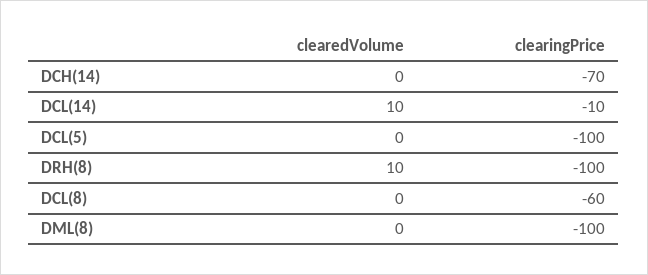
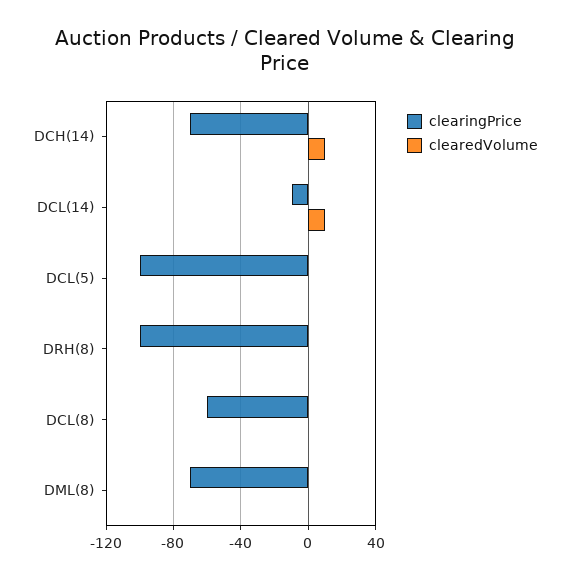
  {
    "clearedVolume": {
-     "DCH(14)": 0,
+     "DCH(14)": 10,
      "DCL(14)": 10,
      "DCL(5)": 0,
-     "DRH(8)": 10,
+     "DRH(8)": 0,
      "DCL(8)": 0,
      "DML(8)": 0
    },
    "clearingPrice": {
      "DCH(14)": -70,
      "DCL(14)": -10,
      "DCL(5)": -100,
      "DRH(8)": -100,
      "DCL(8)": -60,
-     "DML(8)": -100
+     "DML(8)": -70
    }
  }

